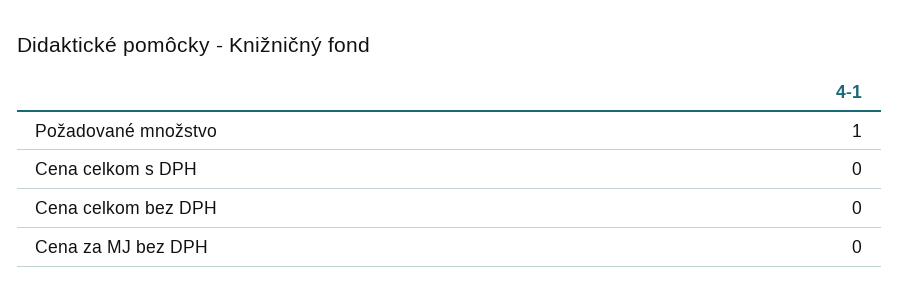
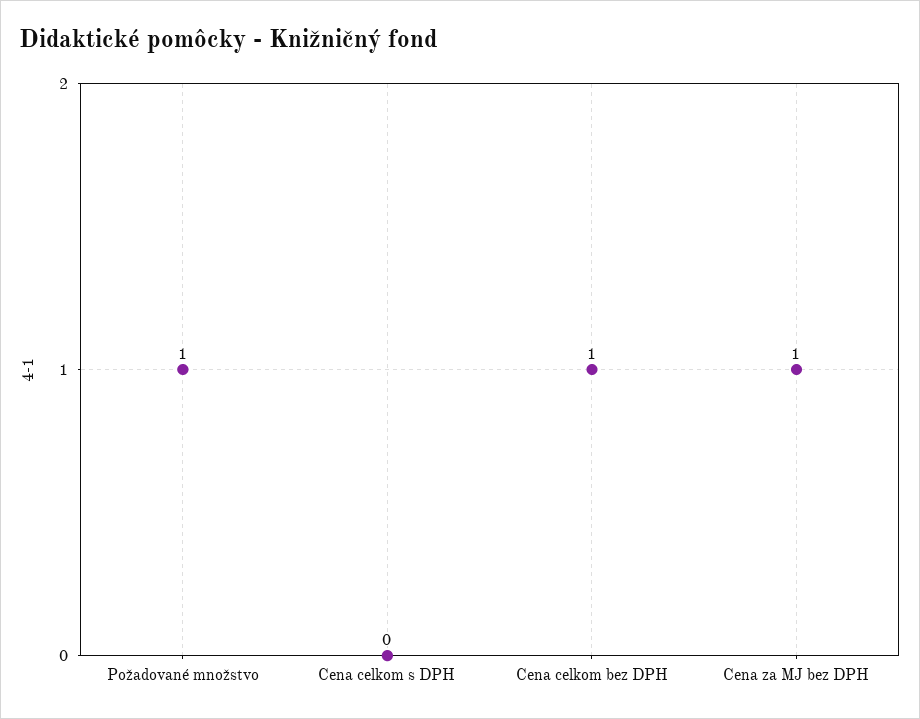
  {
    "Požadované množstvo": 1,
    "Cena celkom s DPH": 0,
-   "Cena celkom bez DPH": 0,
+   "Cena celkom bez DPH": 1,
-   "Cena za MJ bez DPH": 0
+   "Cena za MJ bez DPH": 1
  }

